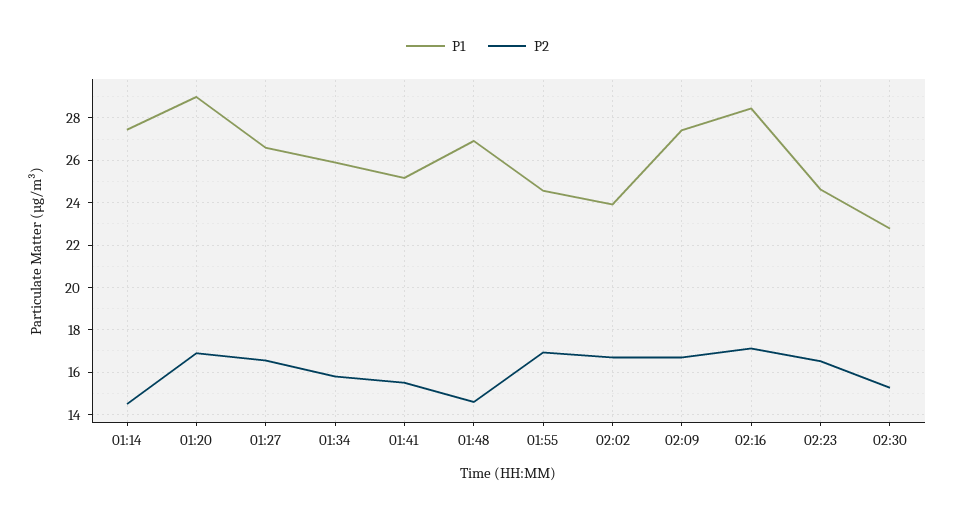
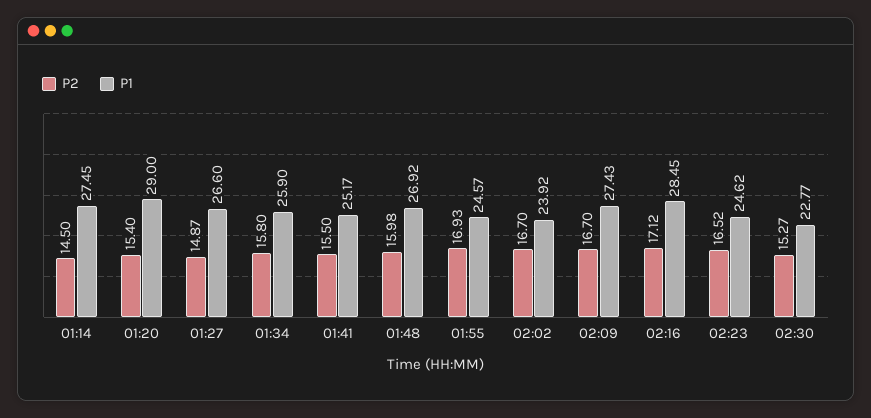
  {
    "P1": {
      "01:14": 27.45,
      "01:20": 29,
      "01:27": 26.6,
      "01:34": 25.9,
      "01:41": 25.17,
      "01:48": 26.92,
      "01:55": 24.57,
      "02:02": 23.92,
      "02:09": 27.43,
      "02:16": 28.45,
      "02:23": 24.62,
      "02:30": 22.77
    },
    "P2": {
      "01:14": 14.5,
-     "01:20": 17,
+     "01:20": 15.4,
-     "01:27": 16.5,
+     "01:27": 14.87,
      "01:34": 15.8,
      "01:41": 15.5,
-     "01:48": 14.5,
+     "01:48": 15.98,
      "01:55": 16.93,
      "02:02": 16.7,
      "02:09": 16.7,
      "02:16": 17.12,
      "02:23": 16.52,
      "02:30": 15.27
    }
  }

